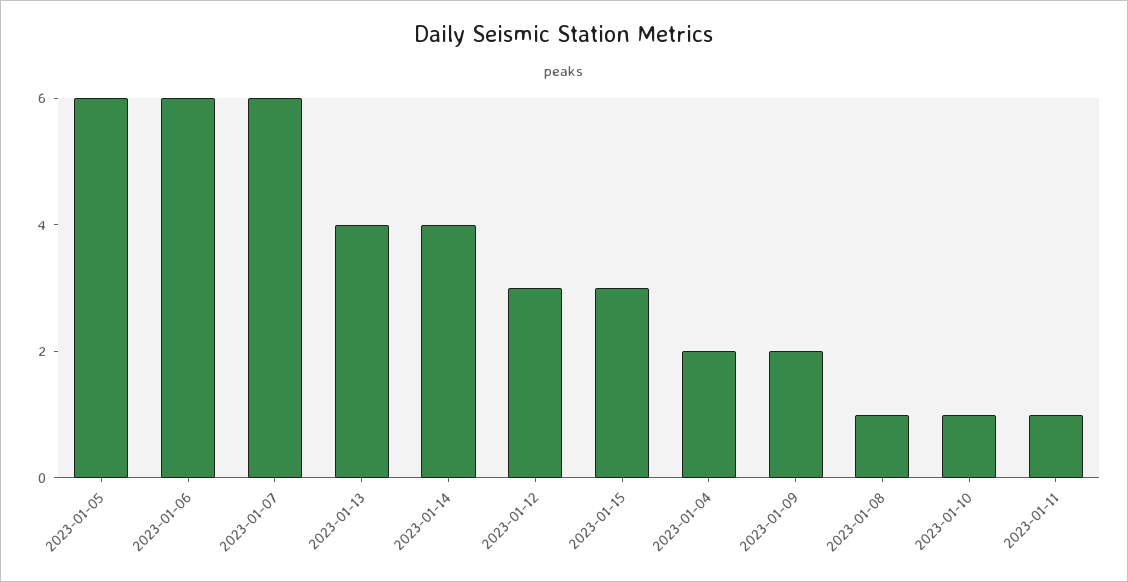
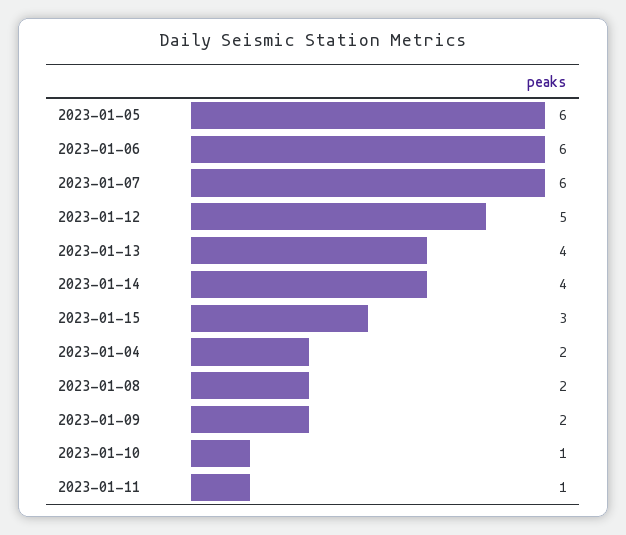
  {
    "2023-01-05": 6,
    "2023-01-06": 6,
    "2023-01-07": 6,
    "2023-01-13": 4,
    "2023-01-14": 4,
-   "2023-01-12": 3,
+   "2023-01-12": 5,
    "2023-01-15": 3,
    "2023-01-04": 2,
    "2023-01-09": 2,
-   "2023-01-08": 1,
+   "2023-01-08": 2,
    "2023-01-10": 1,
    "2023-01-11": 1
  }

